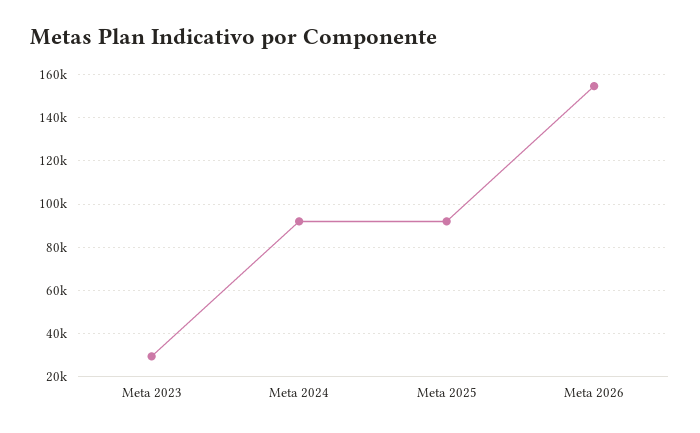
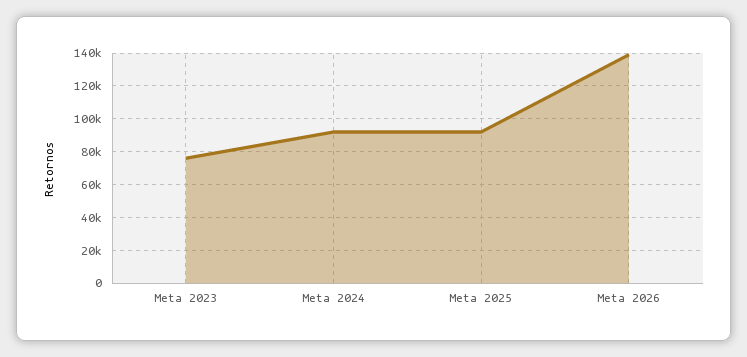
  {
-   "Meta 2023": 30000,
+   "Meta 2023": 75000,
    "Meta 2024": 90000,
    "Meta 2025": 90000,
-   "Meta 2026": 155000
+   "Meta 2026": 140000
  }

